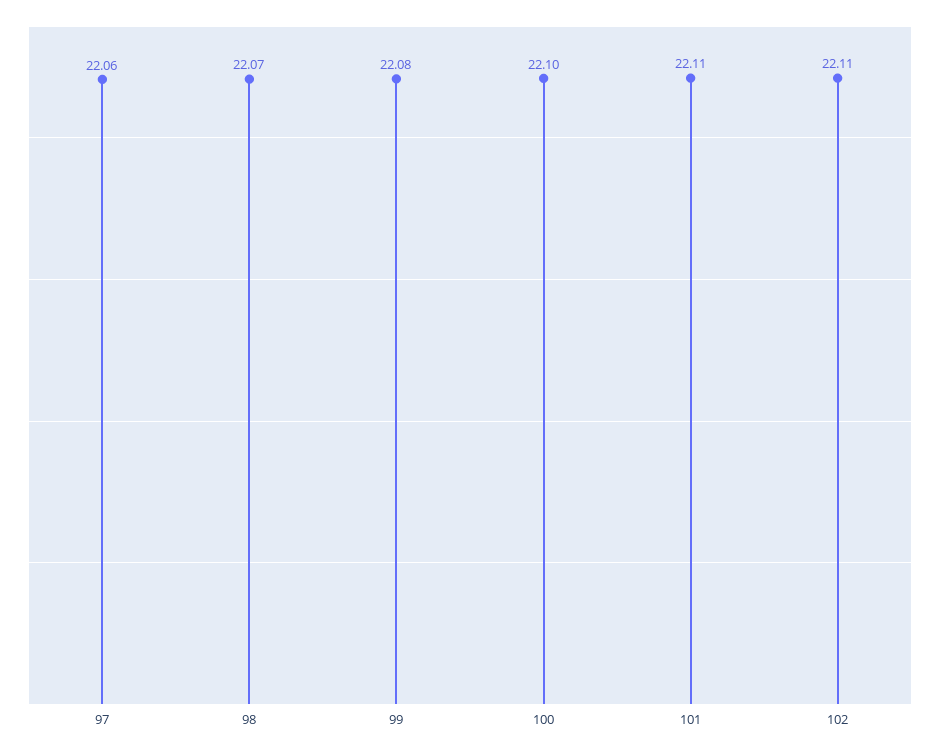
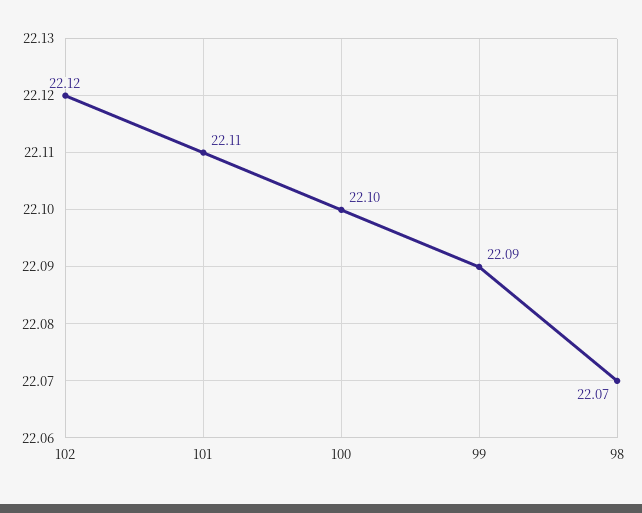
  {
-   "97": 22.06,
    "98": 22.07,
-   "99": 22.08,
+   "99": 22.09,
    "100": 22.1,
    "101": 22.11,
-   "102": 22.11
+   "102": 22.12
  }

